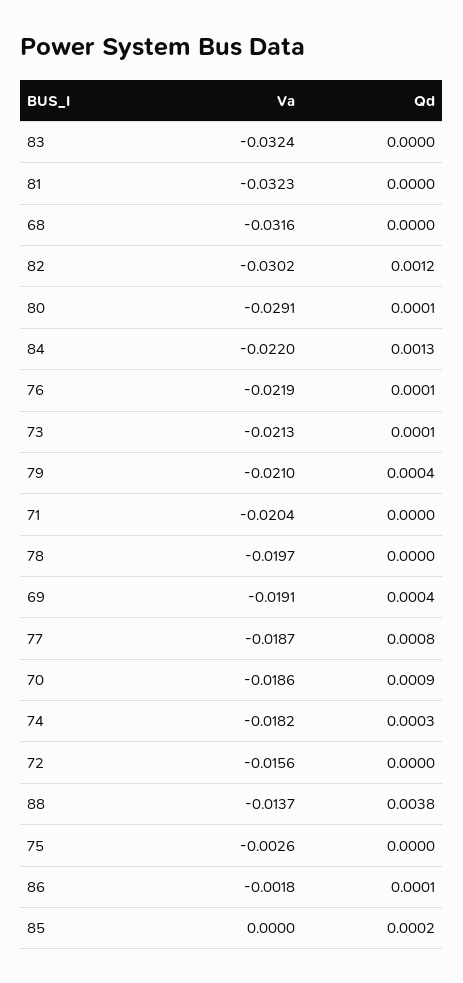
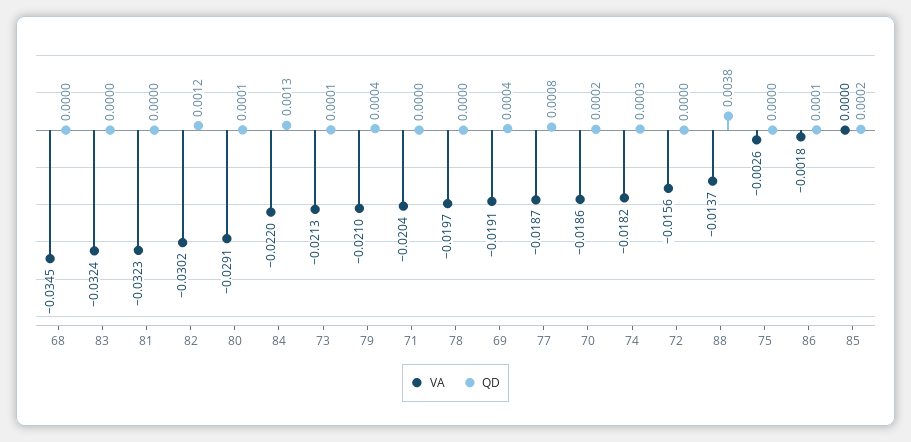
  {
    "Va": {
      "83": -0.0324,
      "81": -0.0323,
-     "68": -0.0316,
+     "68": -0.0345,
      "82": -0.0302,
      "80": -0.0291,
      "84": -0.022,
-     "76": -0.0219,
      "73": -0.0213,
      "79": -0.021,
      "71": -0.0204,
      "78": -0.0197,
      "69": -0.0191,
      "77": -0.0187,
      "70": -0.0186,
      "74": -0.0182,
      "72": -0.0156,
      "88": -0.0137,
      "75": -0.0026,
      "86": -0.0018,
      "85": 0
    },
    "Qd": {
      "83": 0,
      "81": 0,
      "68": 0,
      "82": 0.0012,
      "80": 0.0001,
      "84": 0.0013,
-     "76": 0.0001,
      "73": 0.0001,
      "79": 0.0004,
      "71": 0,
      "78": 0,
      "69": 0.0004,
      "77": 0.0008,
-     "70": 0.0009,
+     "70": 0.0002,
      "74": 0.0003,
      "72": 0,
      "88": 0.0038,
      "75": 0,
      "86": 0.0001,
      "85": 0.0002
    }
  }

